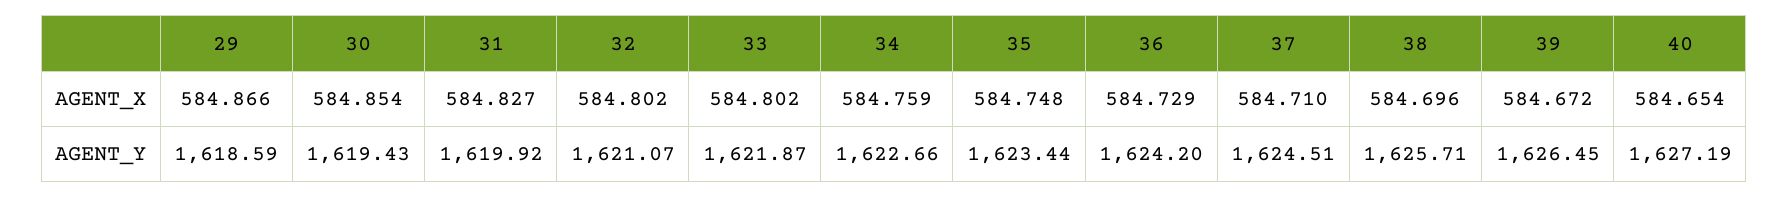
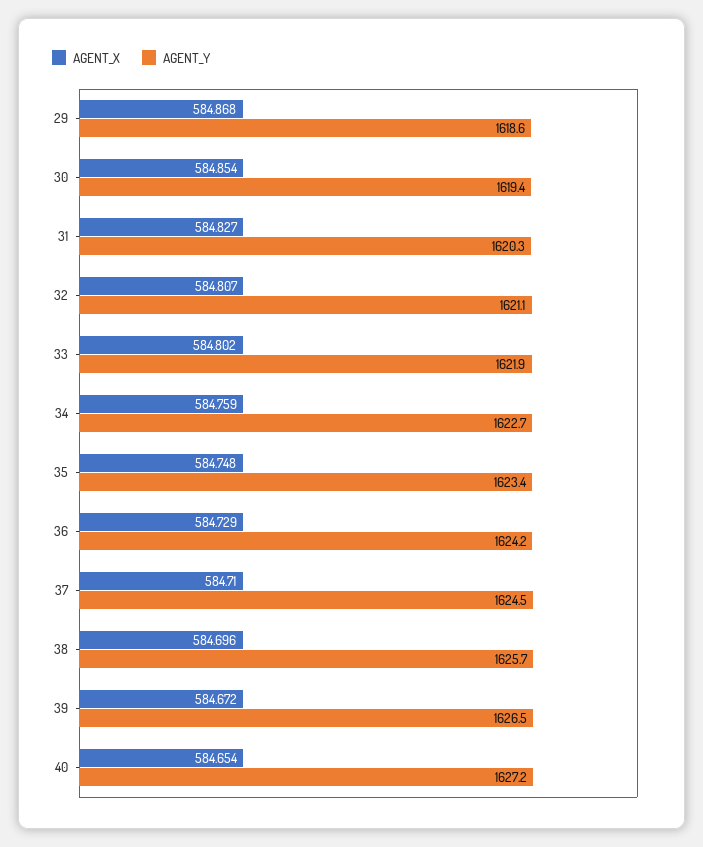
  {
    "AGENT_X": {
-     "29": 584.866,
+     "29": 584.868,
      "30": 584.854,
      "31": 584.827,
-     "32": 584.802,
+     "32": 584.807,
      "33": 584.802,
      "34": 584.759,
      "35": 584.748,
      "36": 584.729,
      "37": 584.71,
      "38": 584.696,
      "39": 584.672,
      "40": 584.654
    },
    "AGENT_Y": {
      "29": 1618.59,
      "30": 1619.43,
-     "31": 1619.92,
+     "31": 1620.3,
      "32": 1621.07,
      "33": 1621.87,
      "34": 1622.66,
      "35": 1623.44,
      "36": 1624.2,
      "37": 1624.51,
      "38": 1625.71,
      "39": 1626.45,
      "40": 1627.19
    }
  }

